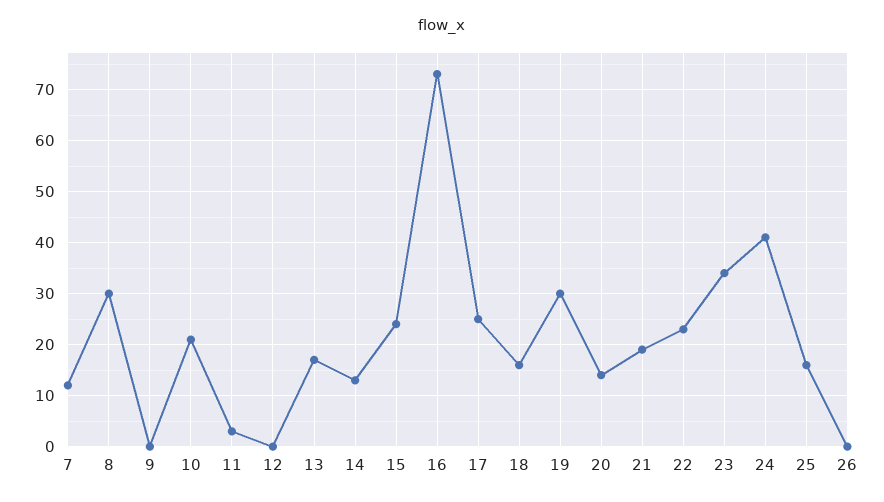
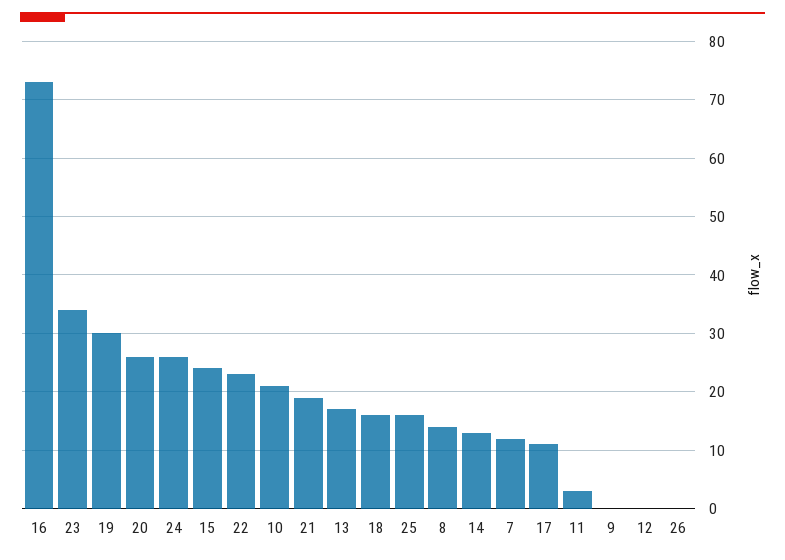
  {
    "7": 10,
-   "8": 30,
+   "8": 15,
    "9": 0,
    "10": 20,
    "11": 5,
    "12": 0,
    "13": 15,
    "14": 15,
    "15": 25,
    "16": 75,
-   "17": 25,
+   "17": 10,
    "18": 15,
    "19": 30,
-   "20": 15,
+   "20": 25,
    "21": 20,
    "22": 25,
    "23": 35,
-   "24": 40,
+   "24": 25,
    "25": 15,
    "26": 0
  }

